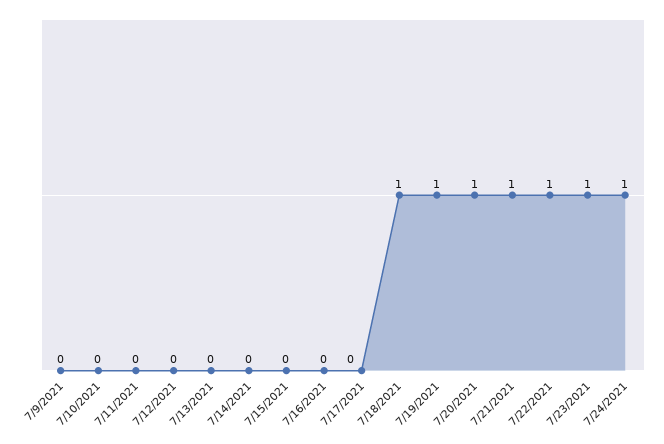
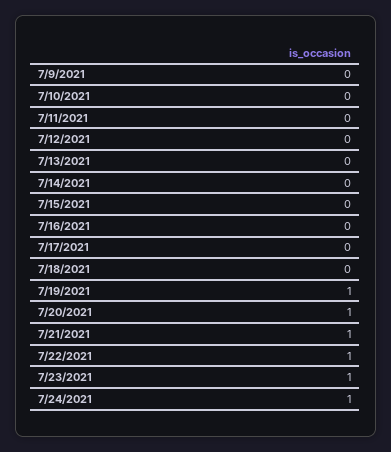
  {
    "7/9/2021": 0,
    "7/10/2021": 0,
    "7/11/2021": 0,
    "7/12/2021": 0,
    "7/13/2021": 0,
    "7/14/2021": 0,
    "7/15/2021": 0,
    "7/16/2021": 0,
    "7/17/2021": 0,
-   "7/18/2021": 1,
+   "7/18/2021": 0,
    "7/19/2021": 1,
    "7/20/2021": 1,
    "7/21/2021": 1,
    "7/22/2021": 1,
    "7/23/2021": 1,
    "7/24/2021": 1
  }

